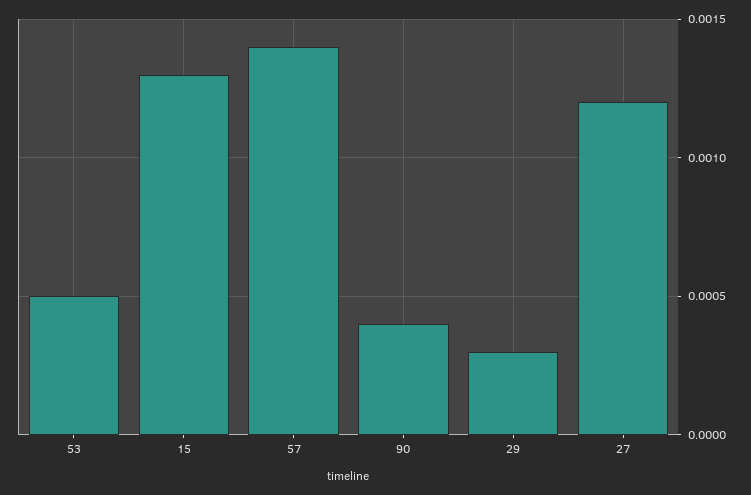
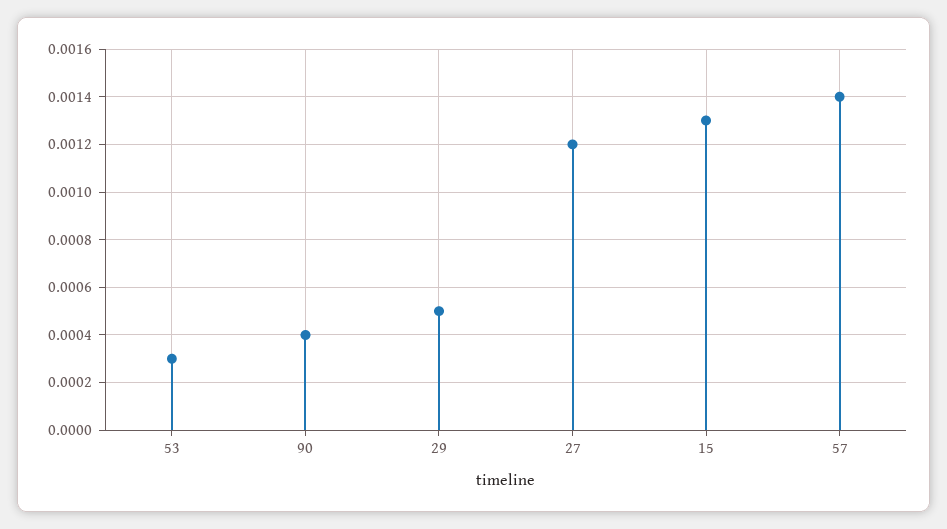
  {
-   "53": 0.0005,
+   "53": 0.0003,
    "15": 0.0013,
    "57": 0.0014,
    "90": 0.0004,
-   "29": 0.0003,
+   "29": 0.0005,
    "27": 0.0012
  }

